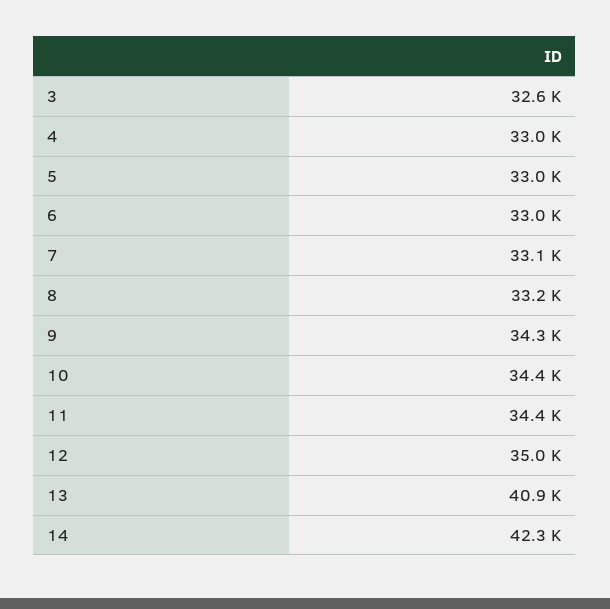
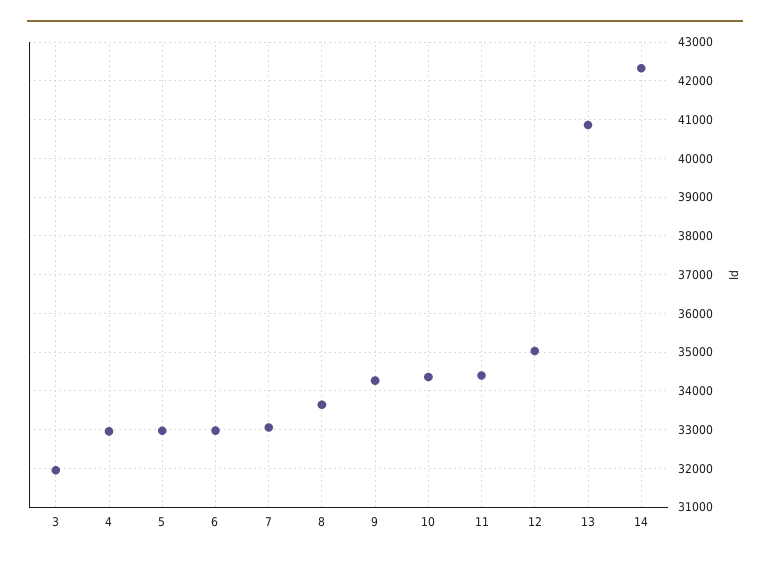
  {
-   "3": 32600,
+   "3": 32000,
    "4": 33000,
    "5": 33000,
    "6": 33000,
    "7": 33100,
-   "8": 33200,
+   "8": 33600,
    "9": 34300,
    "10": 34400,
    "11": 34400,
    "12": 35000,
    "13": 40900,
    "14": 42300
  }

